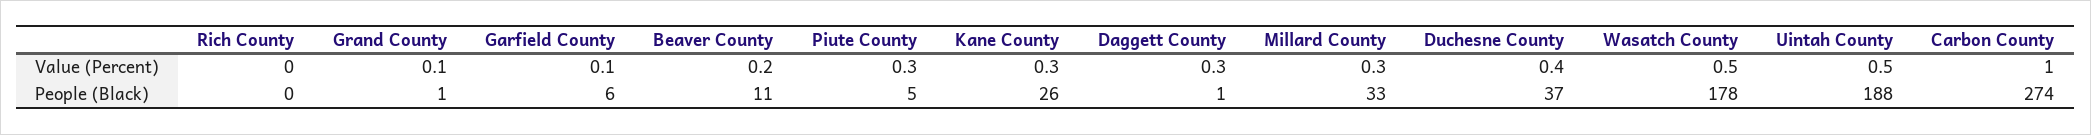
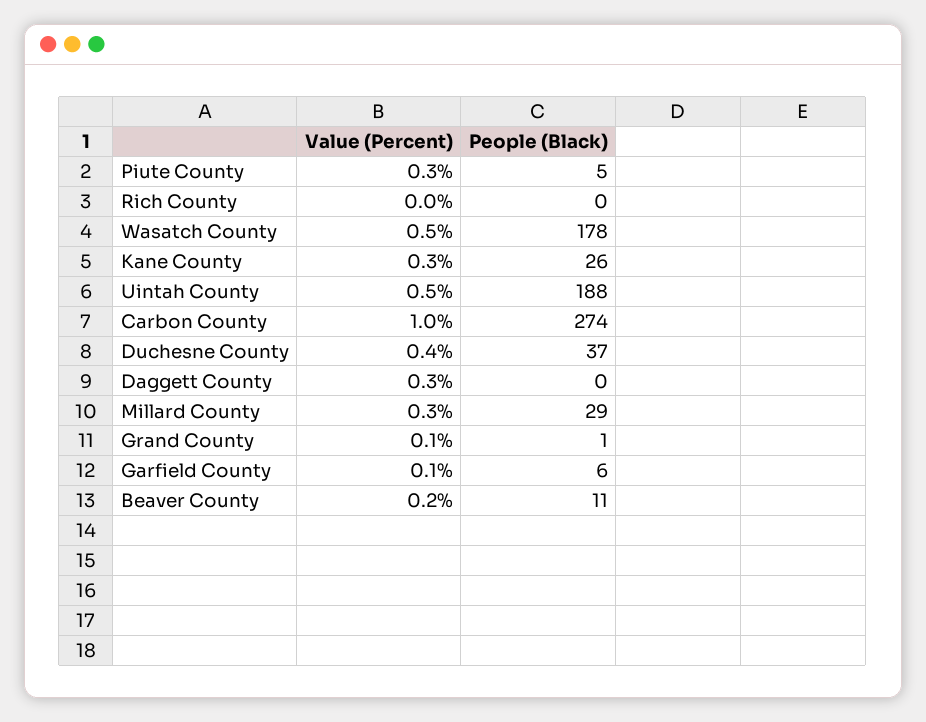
  {
    "Rich County": {
      "Value (Percent)": 0,
      "People (Black)": 0
    },
    "Grand County": {
      "Value (Percent)": 0.1,
      "People (Black)": 1
    },
    "Garfield County": {
      "Value (Percent)": 0.1,
      "People (Black)": 6
    },
    "Beaver County": {
      "Value (Percent)": 0.2,
      "People (Black)": 11
    },
    "Piute County": {
      "Value (Percent)": 0.3,
      "People (Black)": 5
    },
    "Kane County": {
      "Value (Percent)": 0.3,
      "People (Black)": 26
    },
    "Daggett County": {
      "Value (Percent)": 0.3,
-     "People (Black)": 1
+     "People (Black)": 0
    },
    "Millard County": {
      "Value (Percent)": 0.3,
-     "People (Black)": 33
+     "People (Black)": 29
    },
    "Duchesne County": {
      "Value (Percent)": 0.4,
      "People (Black)": 37
    },
    "Wasatch County": {
      "Value (Percent)": 0.5,
      "People (Black)": 178
    },
    "Uintah County": {
      "Value (Percent)": 0.5,
      "People (Black)": 188
    },
    "Carbon County": {
      "Value (Percent)": 1,
      "People (Black)": 274
    }
  }

